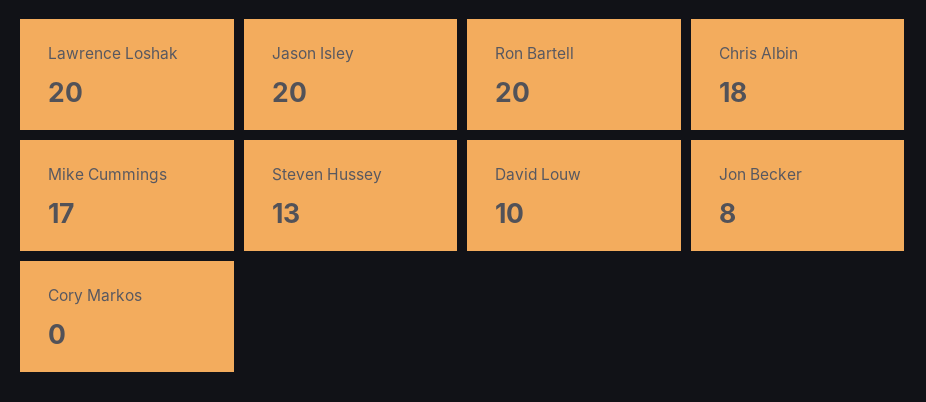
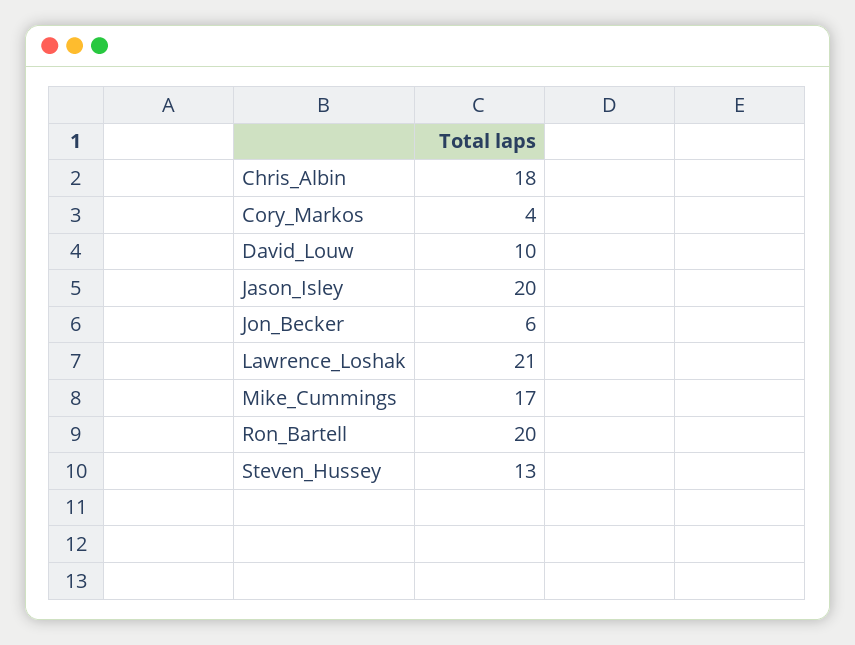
  {
-   "Lawrence Loshak": 20,
+   "Lawrence Loshak": 21,
    "Jason Isley": 20,
    "Ron Bartell": 20,
    "Chris Albin": 18,
    "Mike Cummings": 17,
    "Steven Hussey": 13,
    "David Louw": 10,
-   "Jon Becker": 8,
+   "Jon Becker": 6,
-   "Cory Markos": 0
+   "Cory Markos": 4
  }

